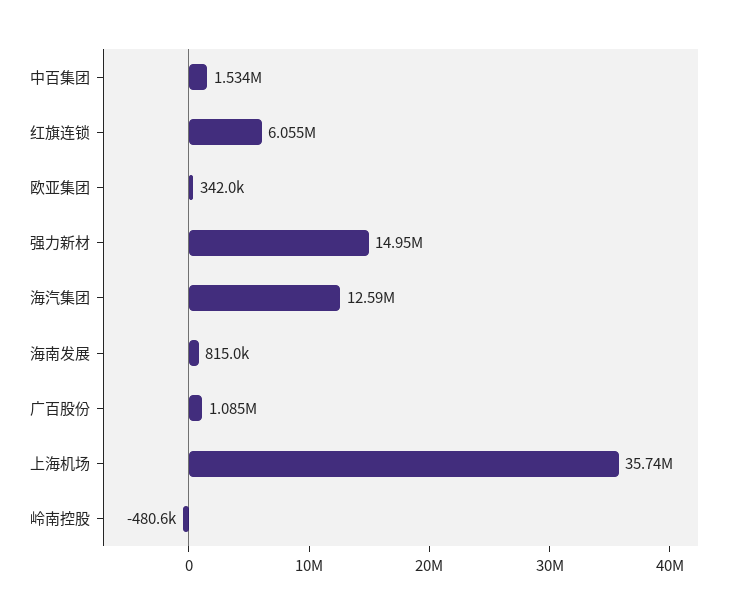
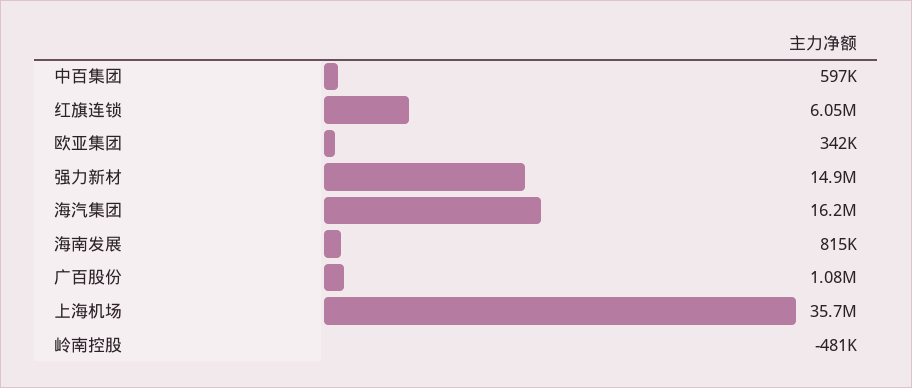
  {
-   "中百集团": 1534000,
+   "中百集团": 597000,
    "红旗连锁": 6055000,
    "欧亚集团": 342000,
    "强力新材": 14950000,
-   "海汽集团": 12590000,
+   "海汽集团": 16200000,
    "海南发展": 815000,
    "广百股份": 1085000,
    "上海机场": 35740000,
    "岭南控股": -480600
  }

